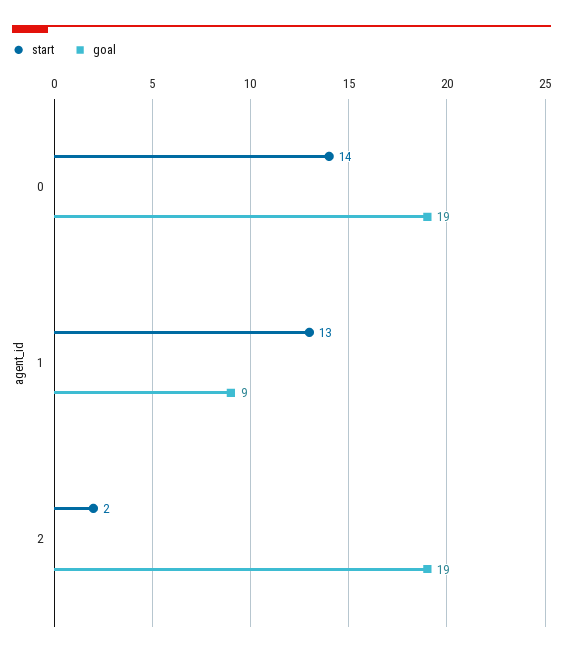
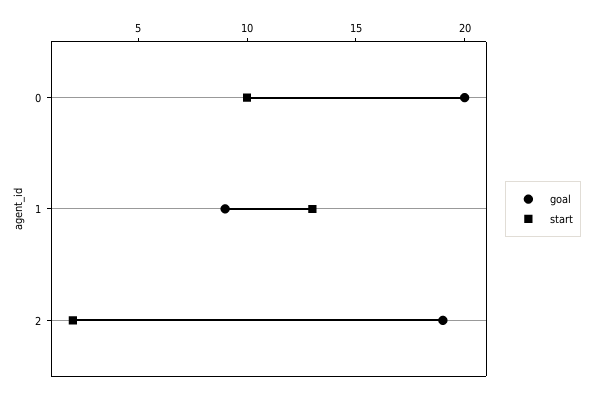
  {
    "start": {
-     "0": 14,
+     "0": 10,
      "1": 13,
      "2": 2
    },
    "goal": {
-     "0": 19,
+     "0": 20,
      "1": 9,
      "2": 19
    }
  }

